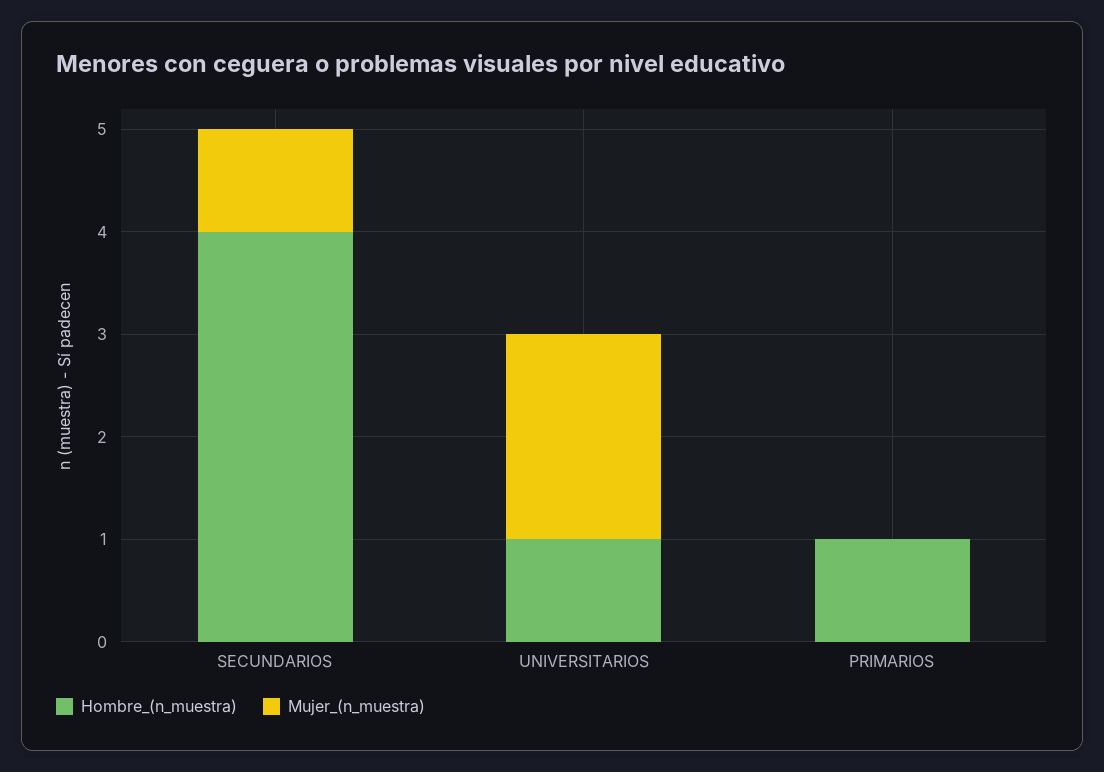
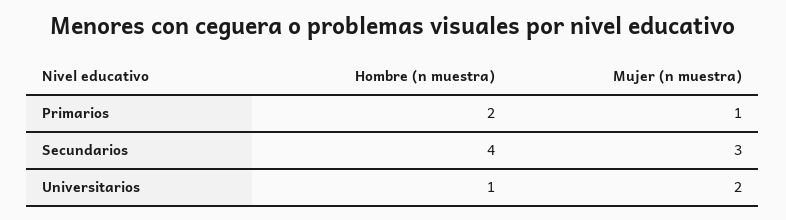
  {
    "Hombre_(n_muestra)": {
      "SECUNDARIOS": 4,
      "UNIVERSITARIOS": 1,
-     "PRIMARIOS": 1
+     "PRIMARIOS": 2
    },
    "Mujer_(n_muestra)": {
-     "SECUNDARIOS": 1,
+     "SECUNDARIOS": 3,
      "UNIVERSITARIOS": 2,
-     "PRIMARIOS": 0
+     "PRIMARIOS": 1
    }
  }

